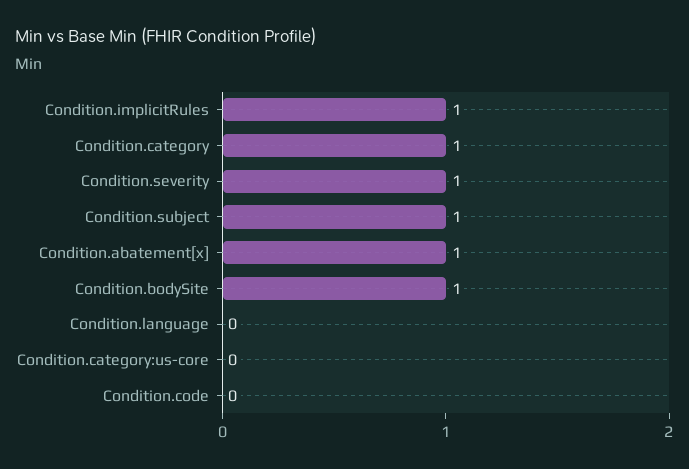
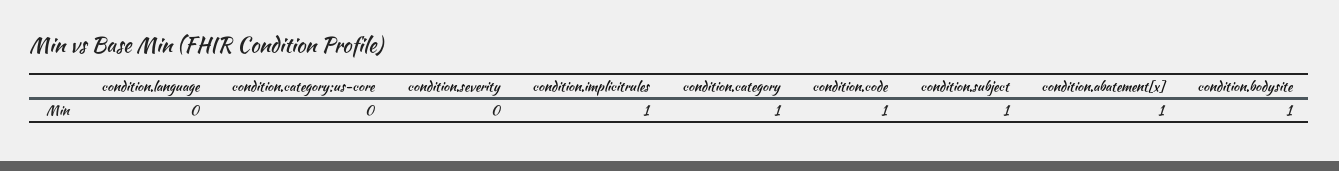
  {
    "Condition.implicitRules": 1,
    "Condition.category": 1,
-   "Condition.severity": 1,
+   "Condition.severity": 0,
    "Condition.subject": 1,
    "Condition.abatement[x]": 1,
    "Condition.bodySite": 1,
    "Condition.language": 0,
    "Condition.category:us-core": 0,
-   "Condition.code": 0
+   "Condition.code": 1
  }

